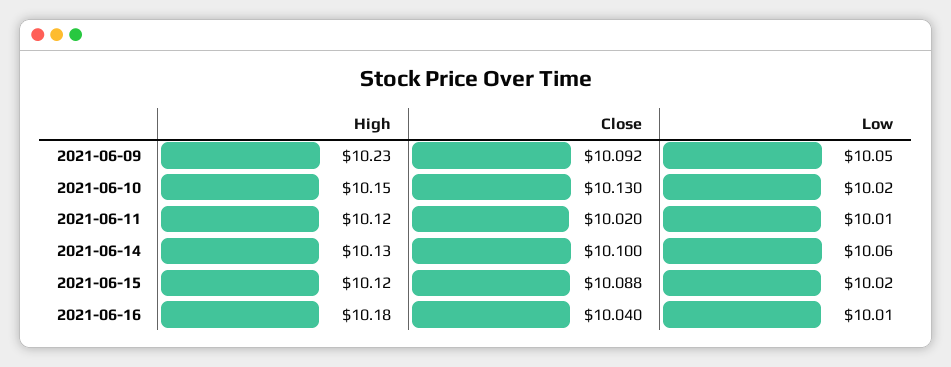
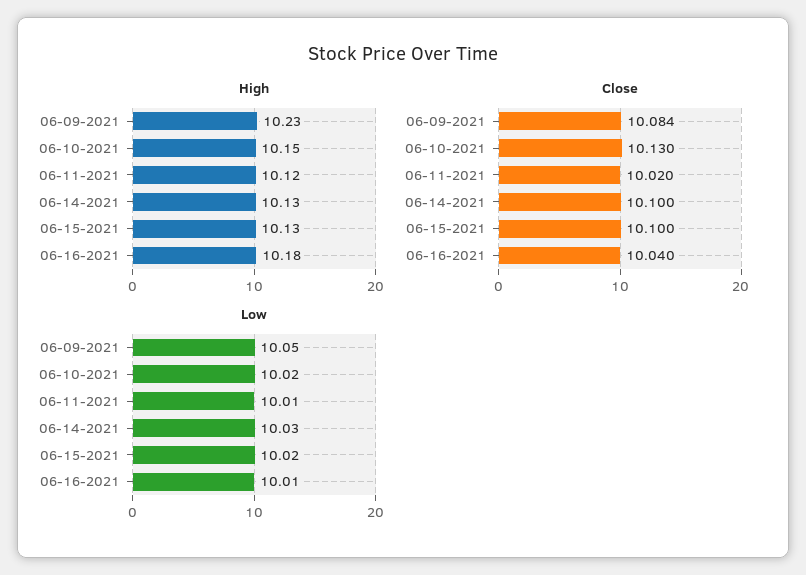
  {
    "High": {
      "2021-06-09": 10.23,
      "2021-06-10": 10.15,
      "2021-06-11": 10.12,
      "2021-06-14": 10.13,
-     "2021-06-15": 10.12,
+     "2021-06-15": 10.13,
      "2021-06-16": 10.18
    },
    "Close": {
-     "2021-06-09": 10.092,
+     "2021-06-09": 10.084,
      "2021-06-10": 10.13,
      "2021-06-11": 10.02,
      "2021-06-14": 10.1,
-     "2021-06-15": 10.088,
+     "2021-06-15": 10.1,
      "2021-06-16": 10.04
    },
    "Low": {
      "2021-06-09": 10.05,
      "2021-06-10": 10.02,
      "2021-06-11": 10.01,
-     "2021-06-14": 10.06,
+     "2021-06-14": 10.03,
      "2021-06-15": 10.02,
      "2021-06-16": 10.01
    }
  }

